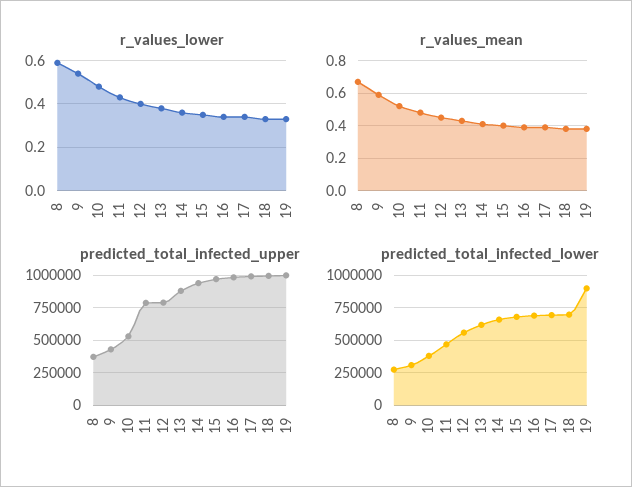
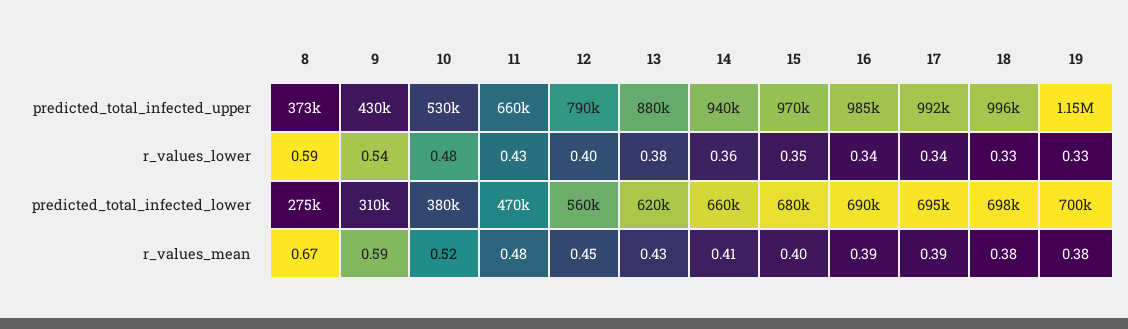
  {
    "r_values_lower": {
      "8": 0.59,
      "9": 0.54,
      "10": 0.48,
      "11": 0.43,
      "12": 0.4,
      "13": 0.38,
      "14": 0.36,
      "15": 0.35,
      "16": 0.34,
      "17": 0.34,
      "18": 0.33,
      "19": 0.33
    },
    "r_values_mean": {
      "8": 0.67,
      "9": 0.59,
      "10": 0.52,
      "11": 0.48,
      "12": 0.45,
      "13": 0.43,
      "14": 0.41,
      "15": 0.4,
      "16": 0.39,
      "17": 0.39,
      "18": 0.38,
      "19": 0.38
    },
    "predicted_total_infected_upper": {
      "8": 373000,
      "9": 430000,
      "10": 530000,
-     "11": 800000,
+     "11": 660000,
      "12": 790000,
      "13": 880000,
      "14": 940000,
      "15": 970000,
      "16": 985000,
      "17": 992000,
      "18": 996000,
-     "19": 1000000
+     "19": 1150000
    },
    "predicted_total_infected_lower": {
      "8": 275000,
      "9": 310000,
      "10": 380000,
      "11": 470000,
      "12": 560000,
      "13": 620000,
      "14": 660000,
      "15": 680000,
      "16": 690000,
      "17": 695000,
      "18": 698000,
-     "19": 900000
+     "19": 700000
    }
  }

